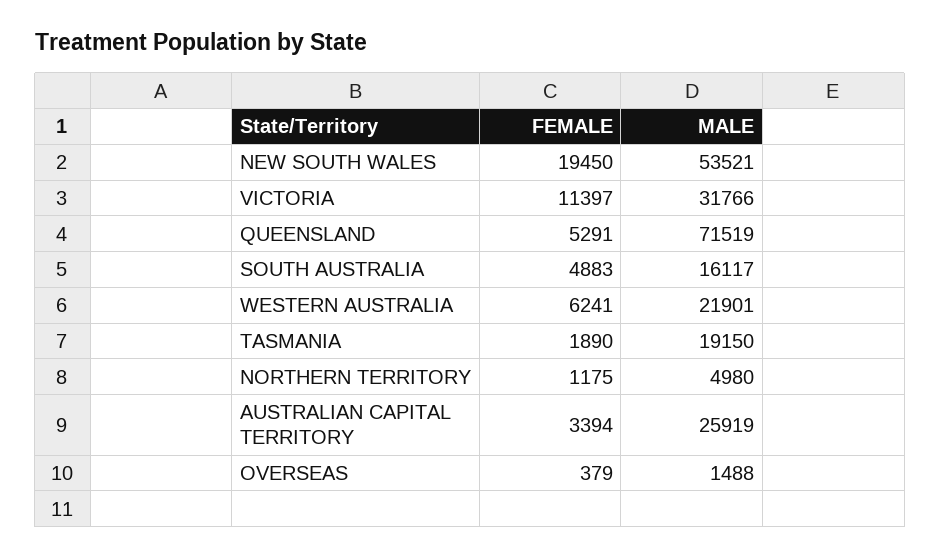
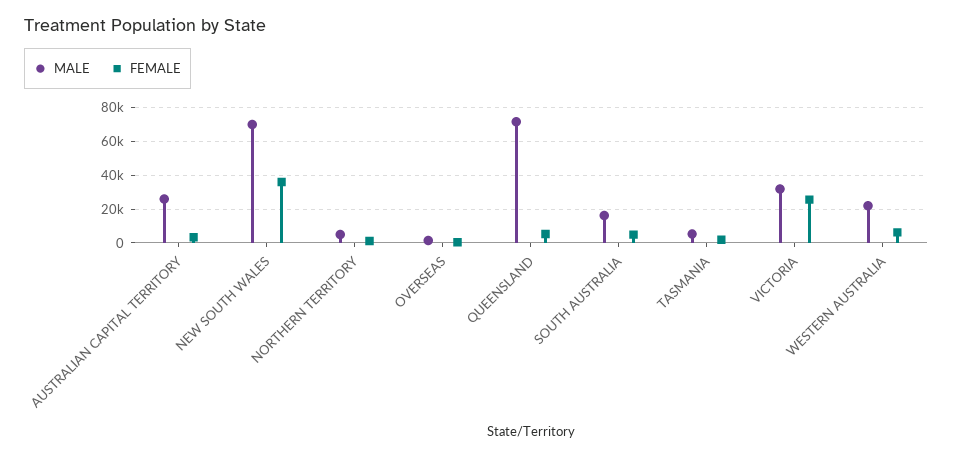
  {
    "FEMALE": {
-     "NEW SOUTH WALES": 19450,
+     "NEW SOUTH WALES": 35000,
-     "VICTORIA": 11397,
+     "VICTORIA": 25000,
      "QUEENSLAND": 5291,
      "SOUTH AUSTRALIA": 4883,
      "WESTERN AUSTRALIA": 6241,
      "TASMANIA": 1890,
      "NORTHERN TERRITORY": 1175,
      "AUSTRALIAN CAPITAL TERRITORY": 3394,
      "OVERSEAS": 379
    },
    "MALE": {
-     "NEW SOUTH WALES": 53521,
+     "NEW SOUTH WALES": 70000,
      "VICTORIA": 31766,
      "QUEENSLAND": 71519,
      "SOUTH AUSTRALIA": 16117,
      "WESTERN AUSTRALIA": 21901,
-     "TASMANIA": 19150,
+     "TASMANIA": 5000,
      "NORTHERN TERRITORY": 4980,
      "AUSTRALIAN CAPITAL TERRITORY": 25919,
      "OVERSEAS": 1488
    }
  }

